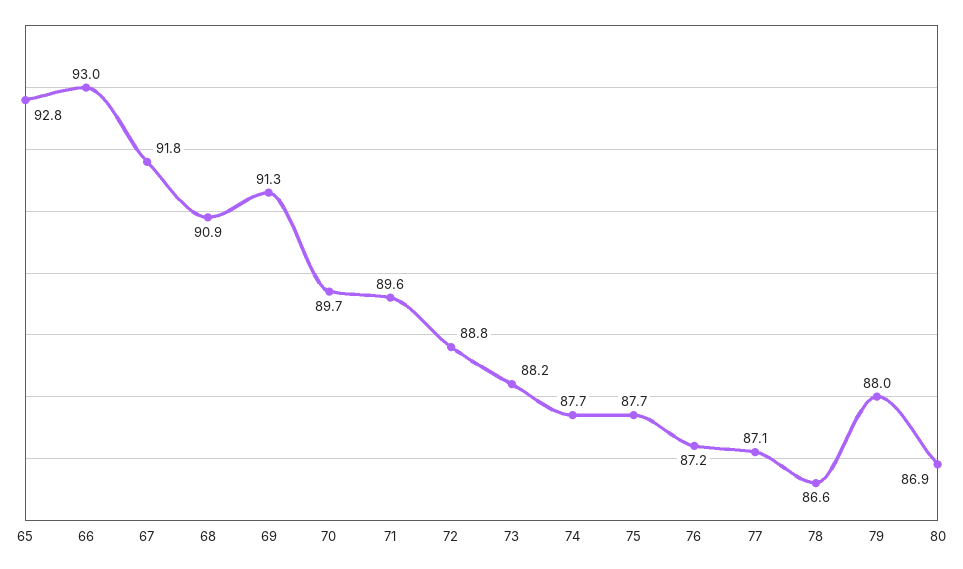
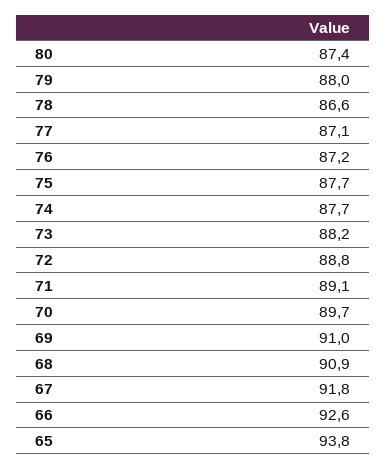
  {
-   "65": 92.8,
+   "65": 93.8,
-   "66": 93,
+   "66": 92.6,
    "67": 91.8,
    "68": 90.9,
-   "69": 91.3,
+   "69": 91,
    "70": 89.7,
-   "71": 89.6,
+   "71": 89.1,
    "72": 88.8,
    "73": 88.2,
    "74": 87.7,
    "75": 87.7,
    "76": 87.2,
    "77": 87.1,
    "78": 86.6,
    "79": 88,
-   "80": 86.9
+   "80": 87.4
  }

